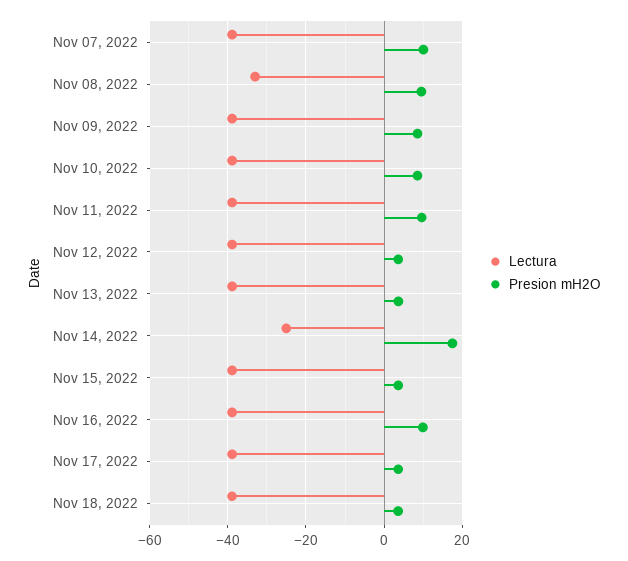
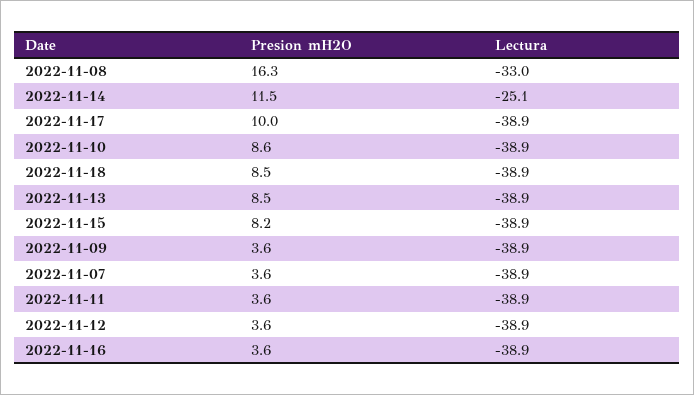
  {
    "Lectura": {
      "Nov 07, 2022": -38.9,
      "Nov 08, 2022": -33,
      "Nov 09, 2022": -38.9,
      "Nov 10, 2022": -38.9,
      "Nov 11, 2022": -38.9,
      "Nov 12, 2022": -38.9,
      "Nov 13, 2022": -38.9,
      "Nov 14, 2022": -25.1,
      "Nov 15, 2022": -38.9,
      "Nov 16, 2022": -38.9,
      "Nov 17, 2022": -38.9,
      "Nov 18, 2022": -38.9
    },
    "Presion mH2O": {
-     "Nov 07, 2022": 10,
+     "Nov 07, 2022": 3.6,
-     "Nov 08, 2022": 10,
+     "Nov 08, 2022": 16.3,
-     "Nov 09, 2022": 8,
+     "Nov 09, 2022": 3.6,
      "Nov 10, 2022": 8.6,
-     "Nov 11, 2022": 10,
+     "Nov 11, 2022": 3.6,
      "Nov 12, 2022": 3.6,
-     "Nov 13, 2022": 4,
+     "Nov 13, 2022": 8.5,
-     "Nov 14, 2022": 18,
+     "Nov 14, 2022": 11.5,
-     "Nov 15, 2022": 4,
+     "Nov 15, 2022": 8.2,
-     "Nov 16, 2022": 10,
+     "Nov 16, 2022": 3.6,
-     "Nov 17, 2022": 4,
+     "Nov 17, 2022": 10,
-     "Nov 18, 2022": 4
+     "Nov 18, 2022": 8.5
    }
  }

